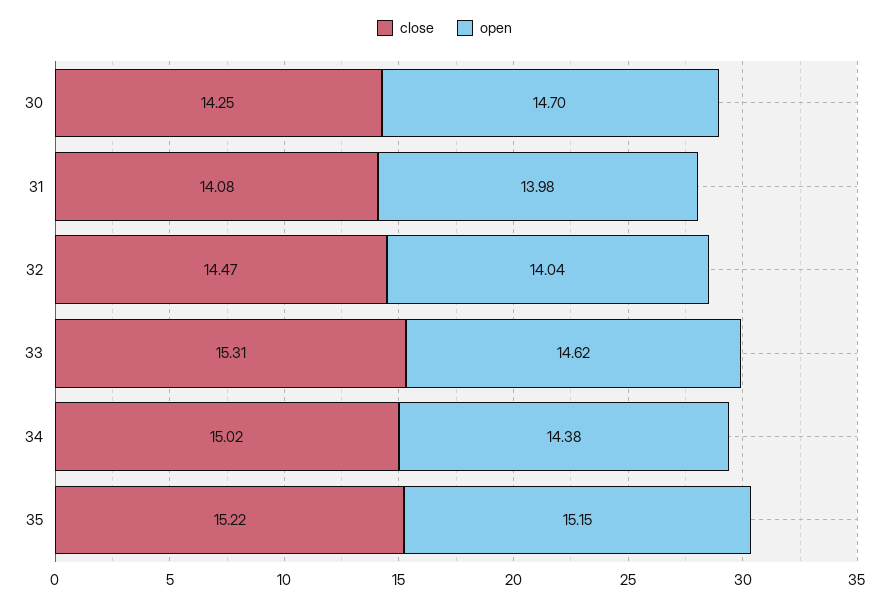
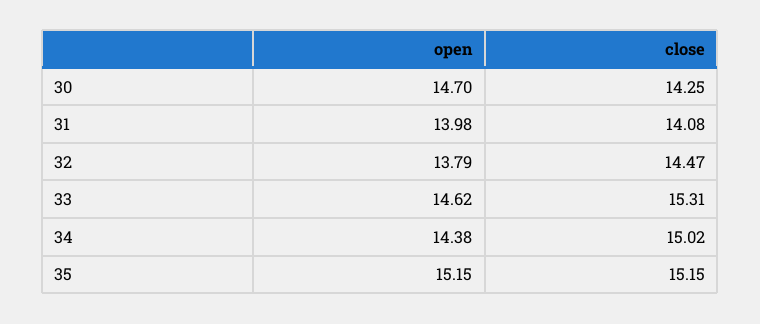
  {
    "close": {
      "30": 14.25,
      "31": 14.08,
      "32": 14.47,
      "33": 15.31,
      "34": 15.02,
-     "35": 15.22
+     "35": 15.15
    },
    "open": {
      "30": 14.7,
      "31": 13.98,
-     "32": 14.04,
+     "32": 13.79,
      "33": 14.62,
      "34": 14.38,
      "35": 15.15
    }
  }

